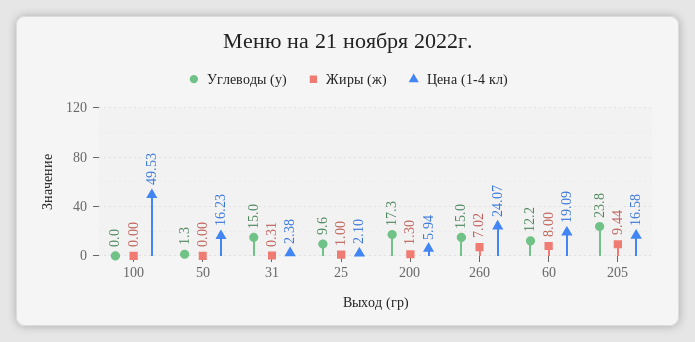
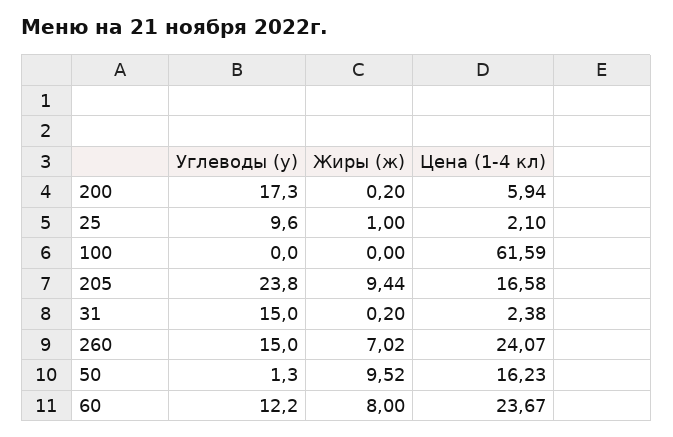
  {
    "Углеводы (у)": {
      "100": 0,
      "50": 1.3,
      "31": 15,
      "25": 9.6,
      "200": 17.3,
      "260": 15,
      "60": 12.2,
      "205": 23.8
    },
    "Жиры (ж)": {
      "100": 0,
-     "50": 0,
+     "50": 9.52,
-     "31": 0.31,
+     "31": 0.2,
      "25": 1,
-     "200": 1.3,
+     "200": 0.2,
      "260": 7.02,
      "60": 8,
      "205": 9.44
    },
    "Цена (1-4 кл)": {
-     "100": 49.53,
+     "100": 61.59,
      "50": 16.23,
      "31": 2.38,
      "25": 2.1,
      "200": 5.94,
      "260": 24.07,
-     "60": 19.09,
+     "60": 23.67,
      "205": 16.58
    }
  }

